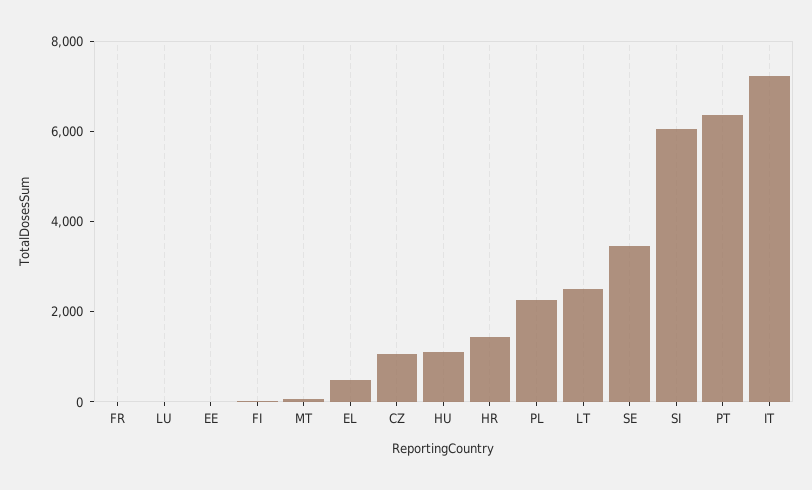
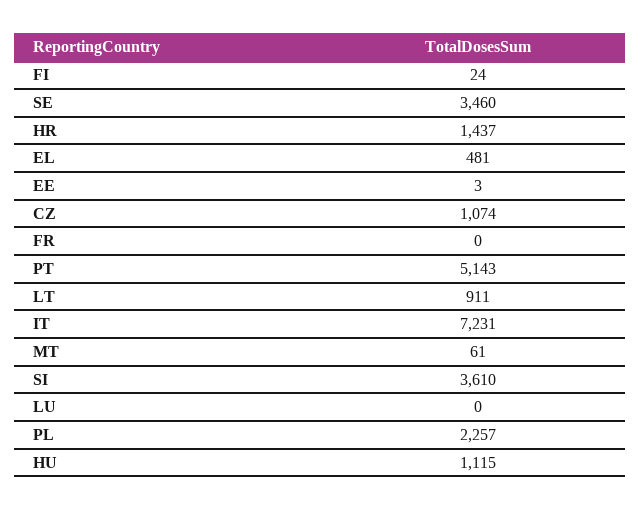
  {
    "FR": 0,
    "LU": 0,
    "EE": 3,
    "FI": 24,
    "MT": 61,
    "EL": 481,
    "CZ": 1074,
    "HU": 1115,
    "HR": 1437,
    "PL": 2257,
-   "LT": 2500,
+   "LT": 911,
    "SE": 3460,
-   "SI": 6000,
+   "SI": 3610,
-   "PT": 6500,
+   "PT": 5143,
    "IT": 7231
  }

